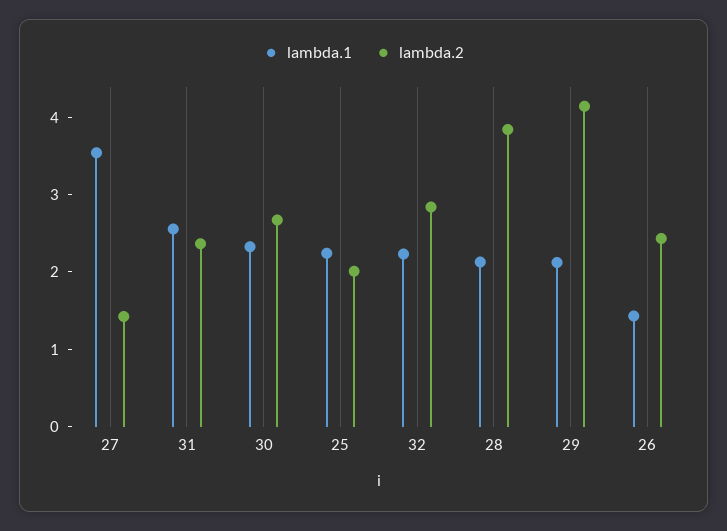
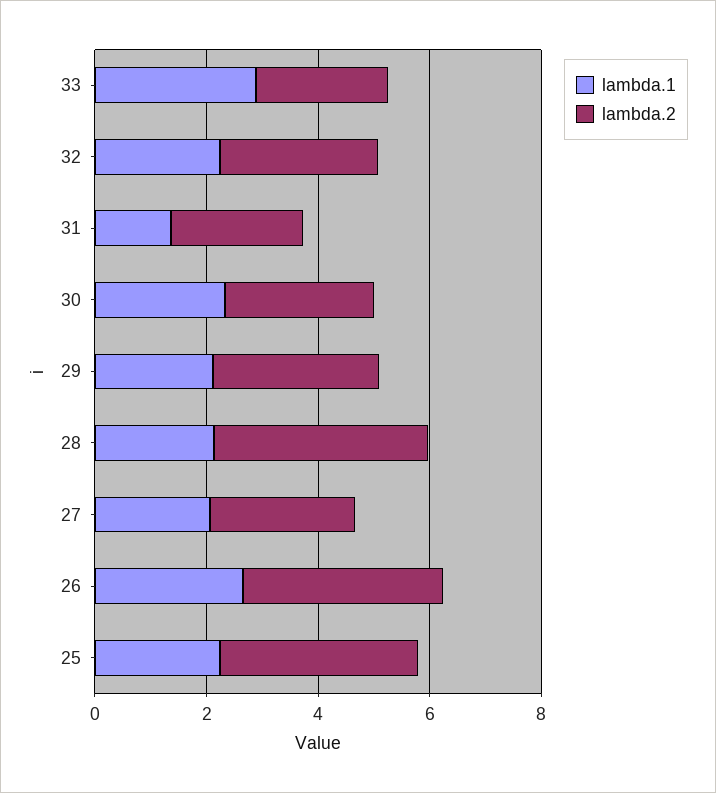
  {
    "lambda.1": {
-     "27": 3.6,
+     "27": 2,
-     "31": 2.6,
+     "31": 1.5,
      "30": 2.4,
      "25": 2.2,
      "32": 2.2,
      "28": 2.2,
      "29": 2.2,
-     "26": 1.4
+     "26": 2.5,
+     "33": 3
    },
    "lambda.2": {
-     "27": 1.4,
+     "27": 2.5,
      "31": 2.4,
      "30": 2.6,
-     "25": 2,
+     "25": 3.5,
      "32": 2.8,
      "28": 3.8,
-     "29": 4.2,
+     "29": 3,
-     "26": 2.4
+     "26": 3.5,
+     "33": 2.5
    }
  }

